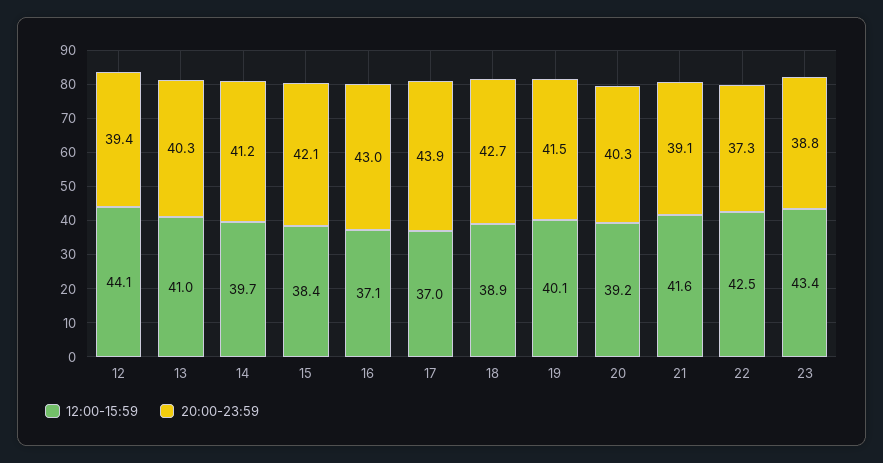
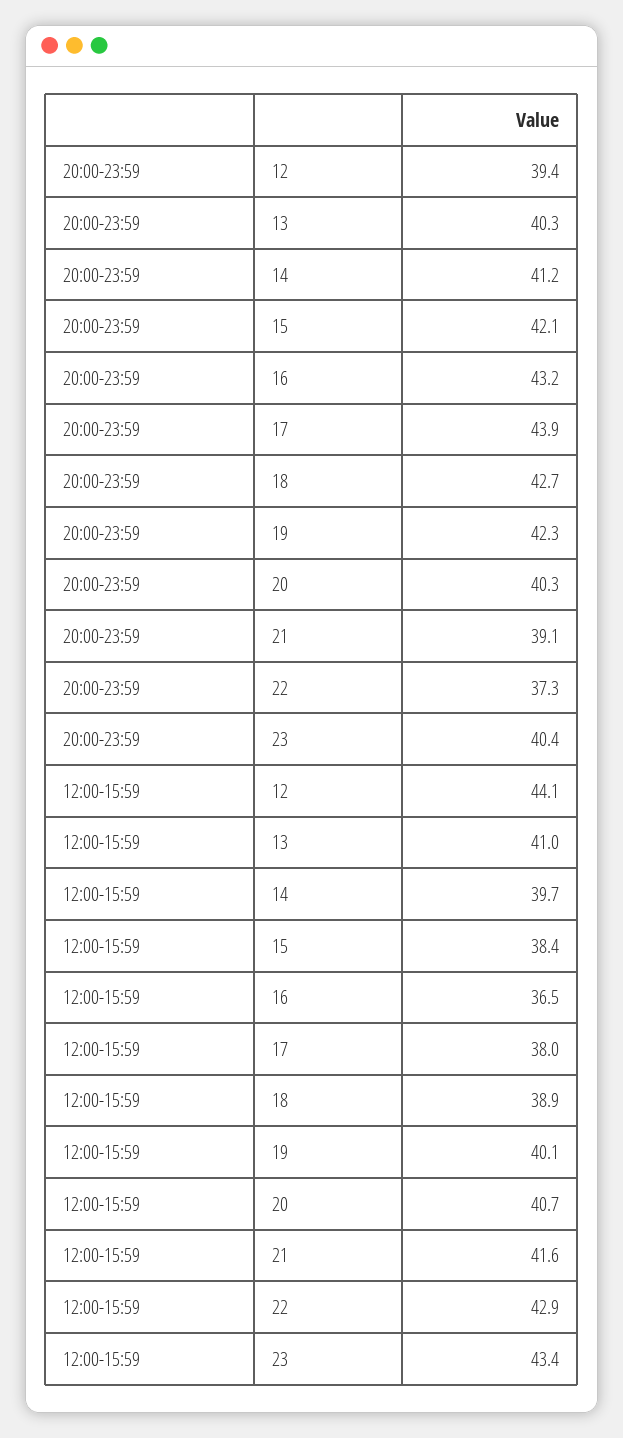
  {
    "12:00-15:59": {
      "12": 44.1,
      "13": 41,
      "14": 39.7,
      "15": 38.4,
-     "16": 37.1,
+     "16": 36.5,
-     "17": 37,
+     "17": 38,
      "18": 38.9,
      "19": 40.1,
-     "20": 39.2,
+     "20": 40.7,
      "21": 41.6,
-     "22": 42.5,
+     "22": 42.9,
      "23": 43.4
    },
    "20:00-23:59": {
      "12": 39.4,
      "13": 40.3,
      "14": 41.2,
      "15": 42.1,
-     "16": 43,
+     "16": 43.2,
      "17": 43.9,
      "18": 42.7,
-     "19": 41.5,
+     "19": 42.3,
      "20": 40.3,
      "21": 39.1,
      "22": 37.3,
-     "23": 38.8
+     "23": 40.4
    }
  }

